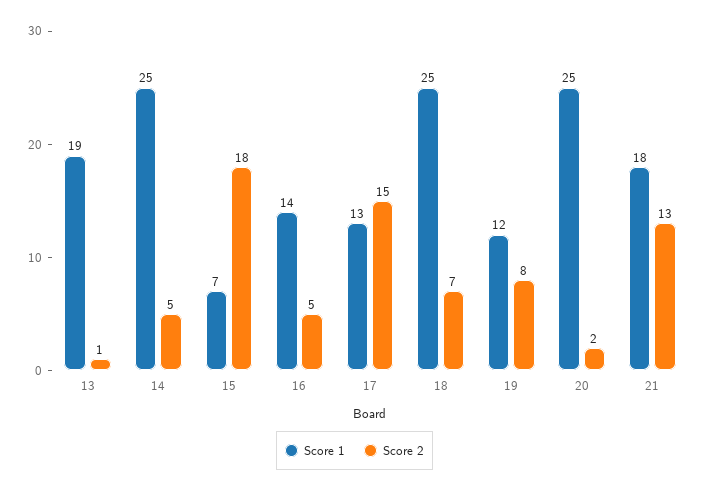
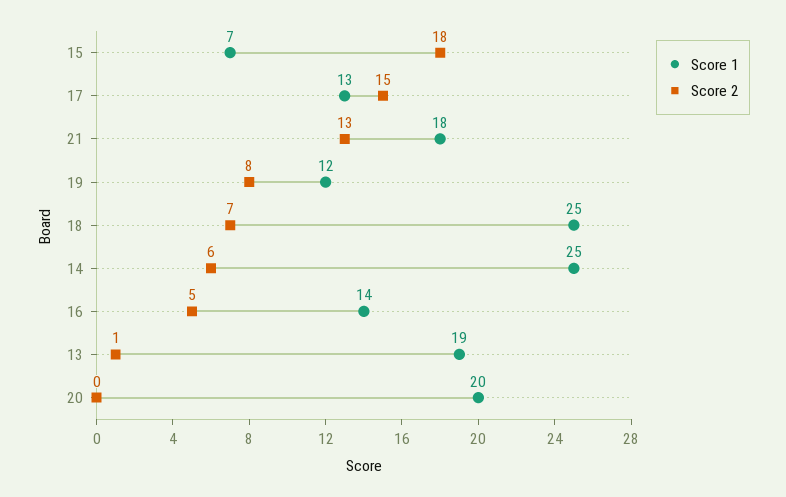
  {
    "Score 1": {
      "13": 19,
      "14": 25,
      "15": 7,
      "16": 14,
      "17": 13,
      "18": 25,
      "19": 12,
-     "20": 25,
+     "20": 20,
      "21": 18
    },
    "Score 2": {
      "13": 1,
-     "14": 5,
+     "14": 6,
      "15": 18,
      "16": 5,
      "17": 15,
      "18": 7,
      "19": 8,
-     "20": 2,
+     "20": 0,
      "21": 13
    }
  }

